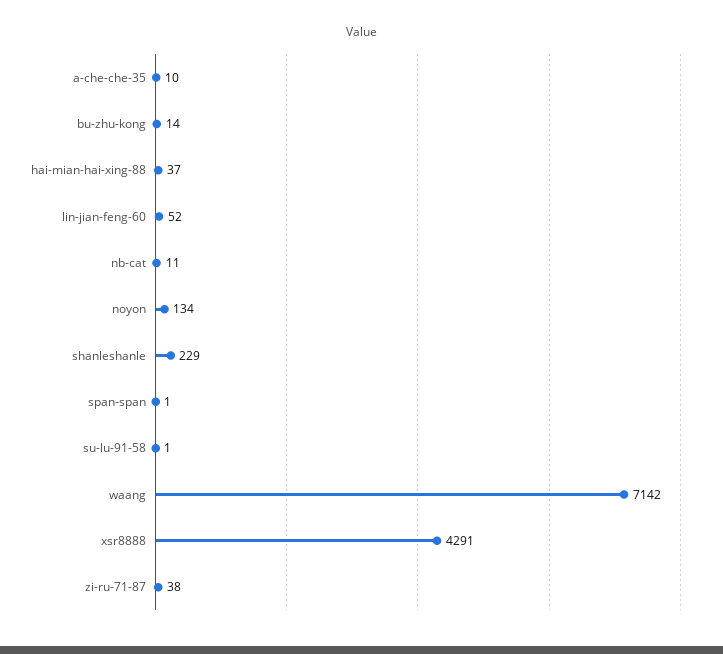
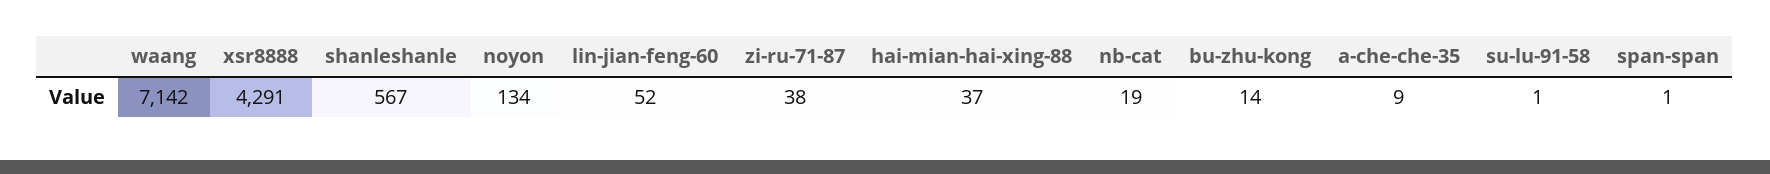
  {
-   "a-che-che-35": 10,
+   "a-che-che-35": 9,
    "bu-zhu-kong": 14,
    "hai-mian-hai-xing-88": 37,
    "lin-jian-feng-60": 52,
-   "nb-cat": 11,
+   "nb-cat": 19,
    "noyon": 134,
-   "shanleshanle": 229,
+   "shanleshanle": 567,
    "span-span": 1,
    "su-lu-91-58": 1,
    "waang": 7142,
    "xsr8888": 4291,
    "zi-ru-71-87": 38
  }

